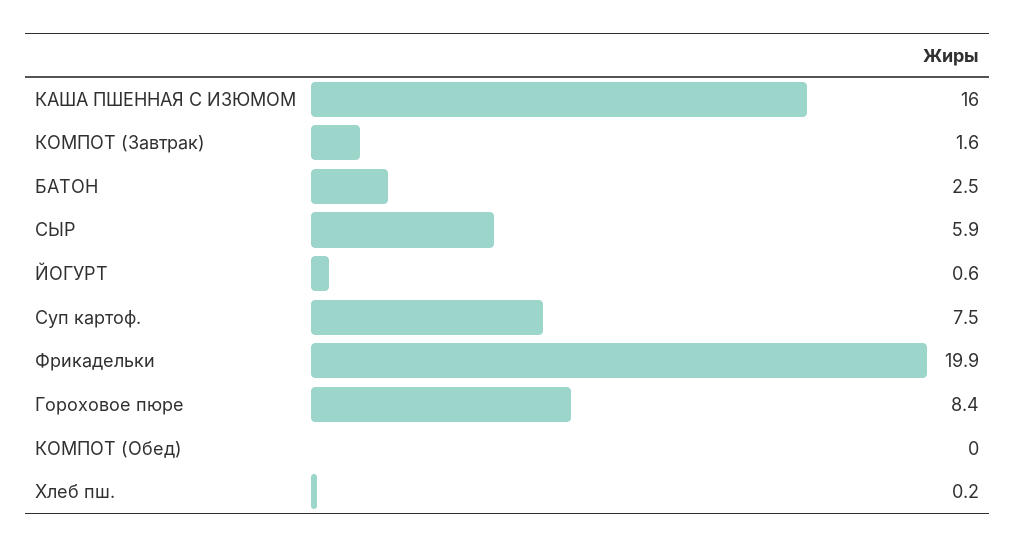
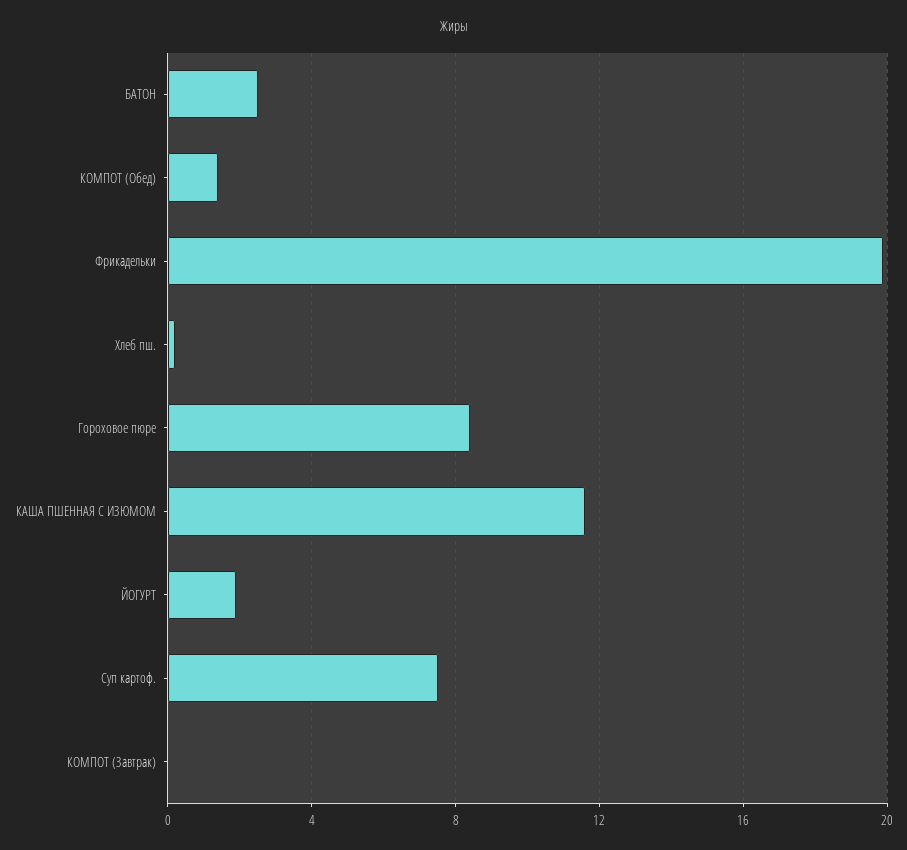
  {
-   "КАША ПШЕННАЯ С ИЗЮМОМ": 16,
+   "КАША ПШЕННАЯ С ИЗЮМОМ": 11.5,
-   "КОМПОТ (Завтрак)": 1.6,
+   "КОМПОТ (Завтрак)": 0,
    "БАТОН": 2.5,
-   "СЫР": 5.9,
-   "ЙОГУРТ": 0.6,
+   "ЙОГУРТ": 2,
    "Суп картоф.": 7.5,
    "Фрикадельки": 19.9,
    "Гороховое пюре": 8.4,
-   "КОМПОТ (Обед)": 0,
+   "КОМПОТ (Обед)": 1.5,
    "Хлеб пш.": 0.2
  }

